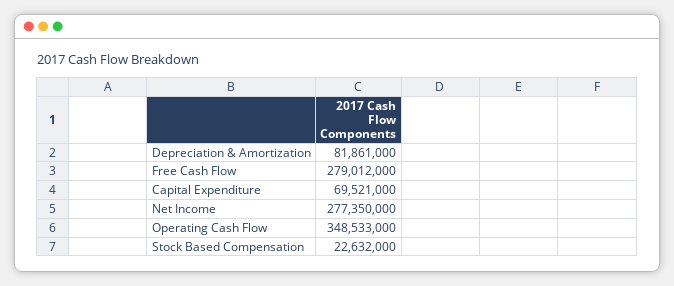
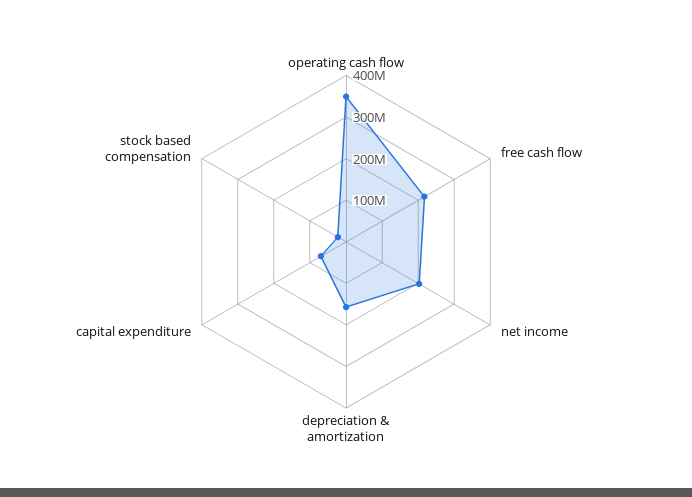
  {
-   "Depreciation & Amortization": 81861000,
+   "Depreciation & Amortization": 160000000,
-   "Free Cash Flow": 279012000,
+   "Free Cash Flow": 220000000,
    "Capital Expenditure": 69521000,
-   "Net Income": 277350000,
+   "Net Income": 200000000,
    "Operating Cash Flow": 348533000,
    "Stock Based Compensation": 22632000
  }

